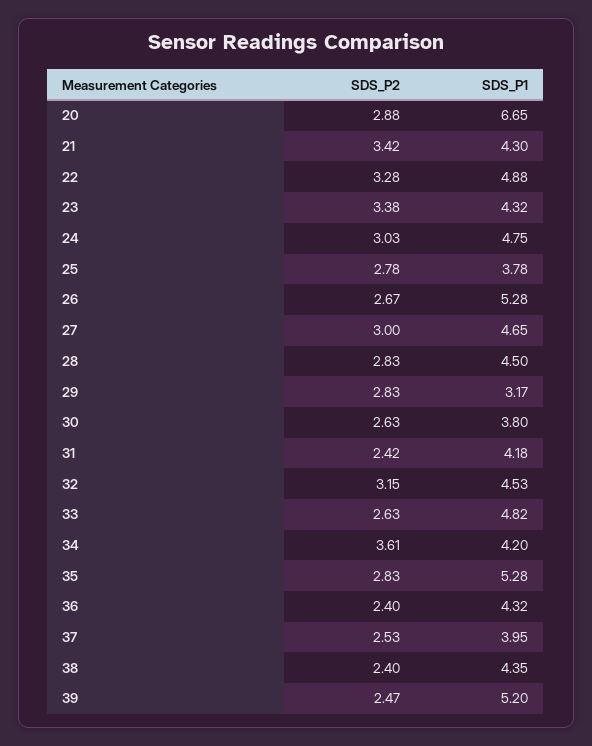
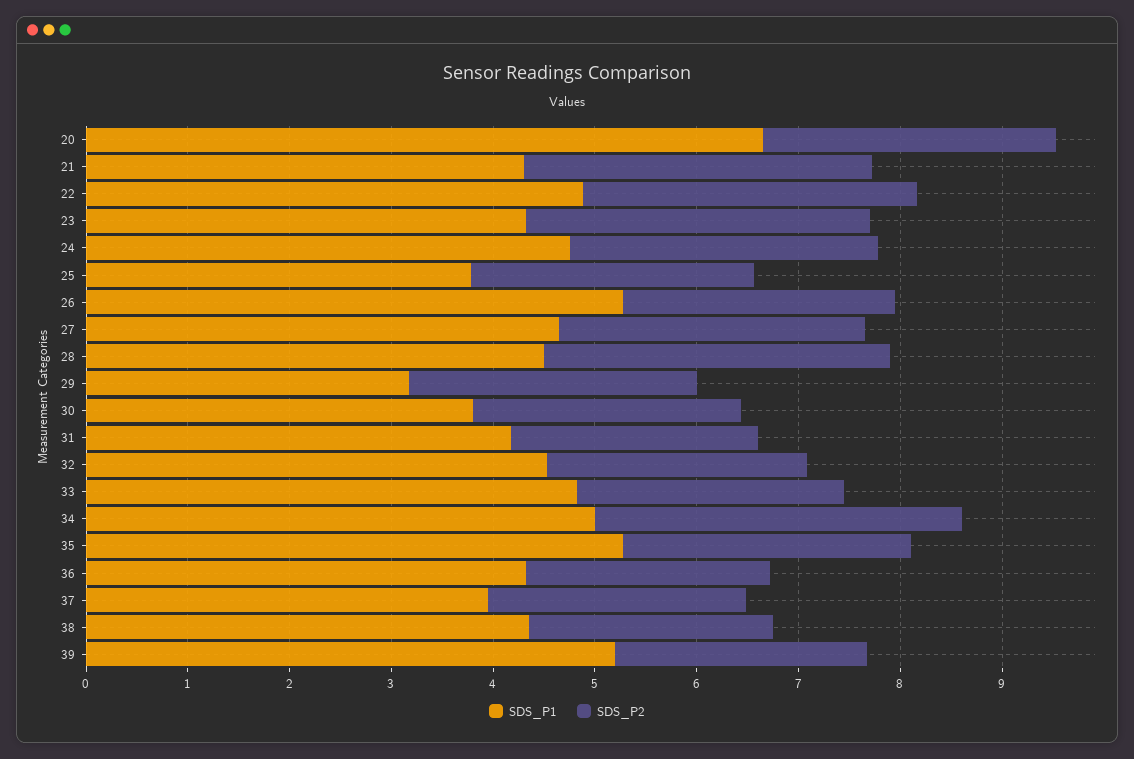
  {
    "SDS_P2": {
      "20": 2.88,
      "21": 3.42,
      "22": 3.28,
      "23": 3.38,
      "24": 3.03,
      "25": 2.78,
      "26": 2.67,
      "27": 3,
-     "28": 2.83,
+     "28": 3.4,
      "29": 2.83,
      "30": 2.63,
      "31": 2.42,
-     "32": 3.15,
+     "32": 2.6,
      "33": 2.63,
      "34": 3.61,
      "35": 2.83,
      "36": 2.4,
      "37": 2.53,
      "38": 2.4,
      "39": 2.47
    },
    "SDS_P1": {
      "20": 6.65,
      "21": 4.3,
      "22": 4.88,
      "23": 4.32,
      "24": 4.75,
      "25": 3.78,
      "26": 5.28,
      "27": 4.65,
      "28": 4.5,
      "29": 3.17,
      "30": 3.8,
      "31": 4.18,
      "32": 4.53,
      "33": 4.82,
-     "34": 4.2,
+     "34": 5,
      "35": 5.28,
      "36": 4.32,
      "37": 3.95,
      "38": 4.35,
      "39": 5.2
    }
  }

